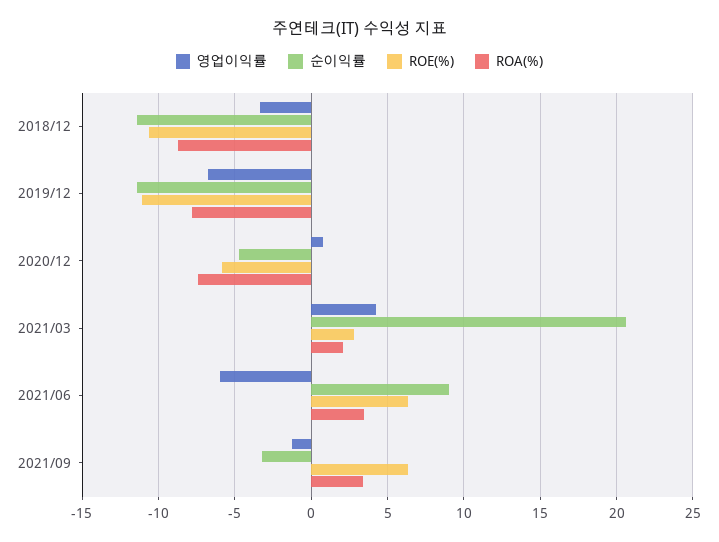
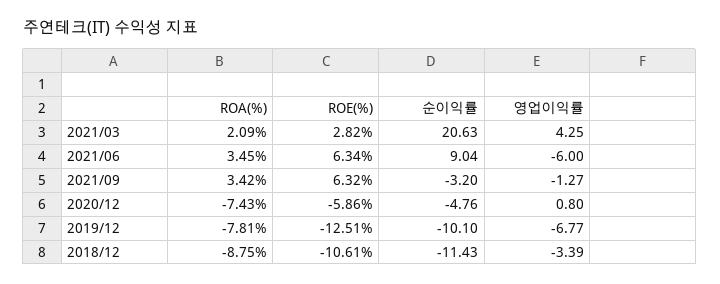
  {
    "영업이익률": {
      "2018/12": -3.39,
      "2019/12": -6.77,
      "2020/12": 0.8,
      "2021/03": 4.25,
      "2021/06": -6,
      "2021/09": -1.27
    },
    "순이익률": {
      "2018/12": -11.43,
-     "2019/12": -11.5,
+     "2019/12": -10.1,
      "2020/12": -4.76,
      "2021/03": 20.63,
      "2021/06": 9.04,
      "2021/09": -3.2
    },
    "ROE(%)": {
      "2018/12": -10.61,
-     "2019/12": -11,
+     "2019/12": -12.51,
      "2020/12": -5.86,
      "2021/03": 2.82,
      "2021/06": 6.34,
      "2021/09": 6.32
    },
    "ROA(%)": {
      "2018/12": -8.75,
      "2019/12": -7.81,
      "2020/12": -7.43,
      "2021/03": 2.09,
      "2021/06": 3.45,
      "2021/09": 3.42
    }
  }

